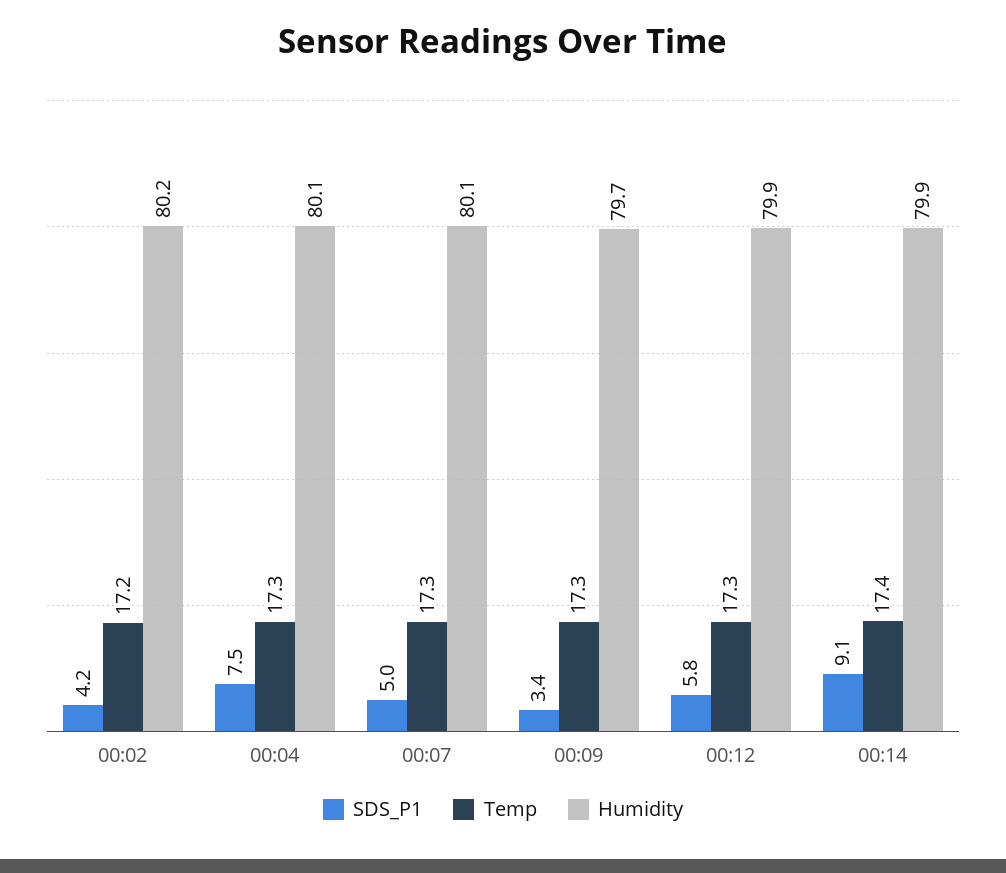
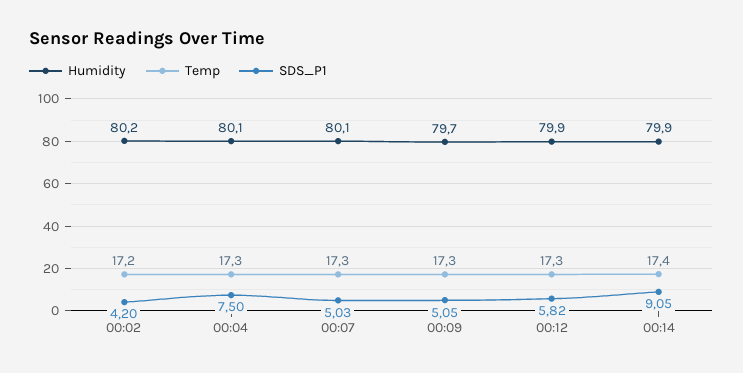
  {
    "SDS_P1": {
      "00:02": 4.2,
      "00:04": 7.5,
      "00:07": 5.03,
-     "00:09": 3.4,
+     "00:09": 5.05,
      "00:12": 5.82,
      "00:14": 9.05
    },
    "Temp": {
      "00:02": 17.2,
      "00:04": 17.3,
      "00:07": 17.3,
      "00:09": 17.3,
      "00:12": 17.3,
      "00:14": 17.4
    },
    "Humidity": {
      "00:02": 80.2,
      "00:04": 80.1,
      "00:07": 80.1,
      "00:09": 79.7,
      "00:12": 79.9,
      "00:14": 79.9
    }
  }

